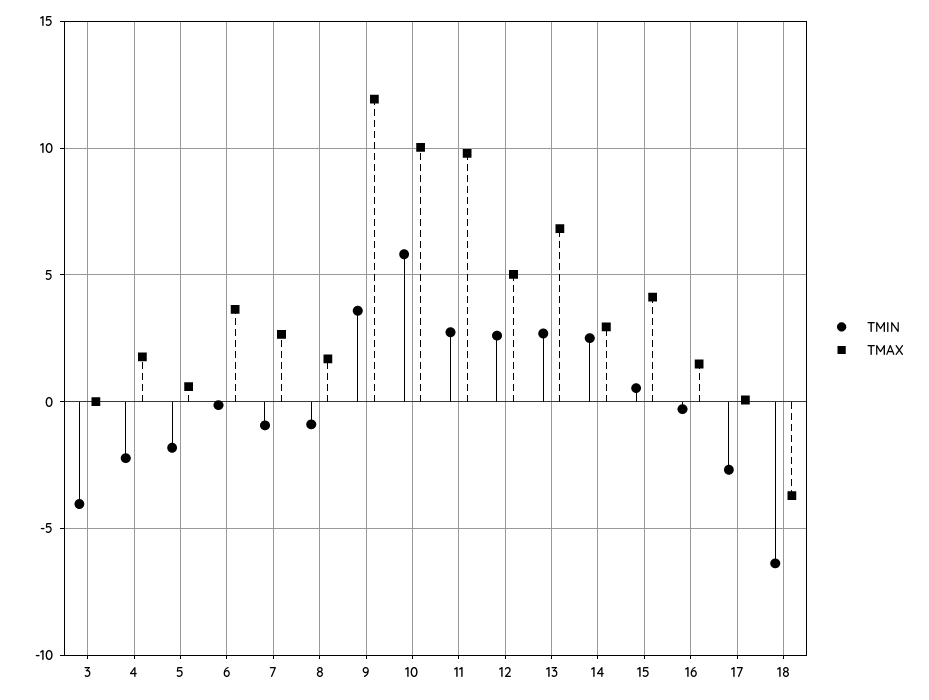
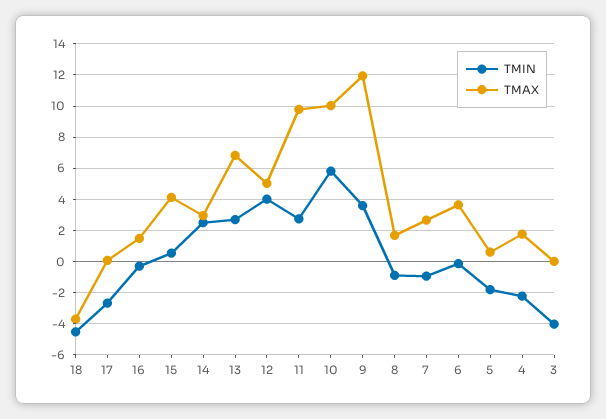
  {
    "TMIN": {
      "3": -4,
      "4": -2,
      "5": -2,
      "6": 0,
      "7": -1,
      "8": -1,
      "9": 3.5,
      "10": 6,
      "11": 2.5,
-     "12": 2.5,
+     "12": 4,
      "13": 2.5,
      "14": 2.5,
      "15": 0.5,
      "16": -0.5,
      "17": -2.5,
-     "18": -6.5
+     "18": -4.5
    },
    "TMAX": {
      "3": 0,
      "4": 2,
      "5": 0.5,
      "6": 3.5,
      "7": 2.5,
      "8": 1.5,
      "9": 12,
      "10": 10,
      "11": 10,
      "12": 5,
      "13": 7,
      "14": 3,
      "15": 4,
      "16": 1.5,
      "17": 0,
      "18": -3.5
    }
  }

